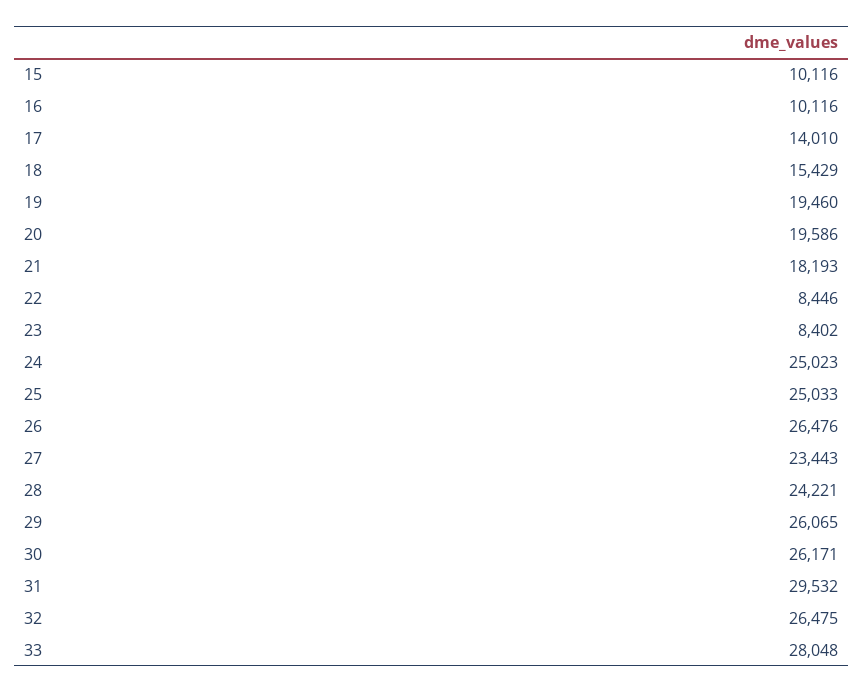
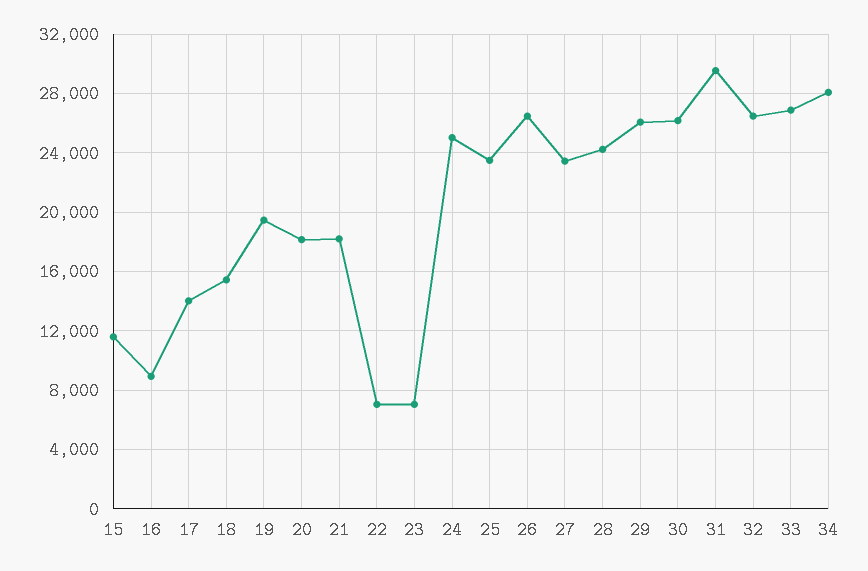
  {
-   "15": 10116,
+   "15": 11500,
-   "16": 10116,
+   "16": 9000,
    "17": 14010,
    "18": 15429,
    "19": 19460,
-   "20": 19586,
+   "20": 18000,
    "21": 18193,
-   "22": 8446,
+   "22": 7000,
-   "23": 8402,
+   "23": 7000,
    "24": 25023,
-   "25": 25033,
+   "25": 23500,
    "26": 26476,
    "27": 23443,
    "28": 24221,
    "29": 26065,
    "30": 26171,
    "31": 29532,
    "32": 26475,
-   "33": 28048
+   "33": 27000,
+   "34": 28000
  }

